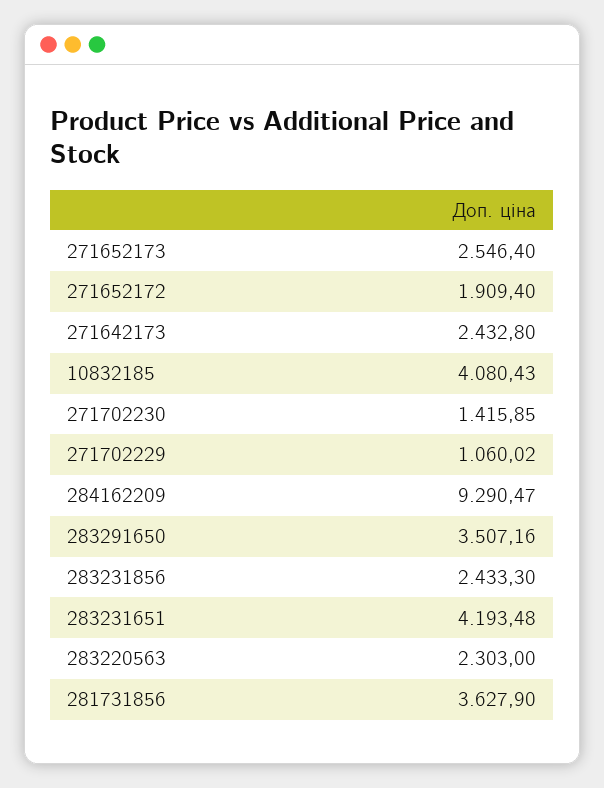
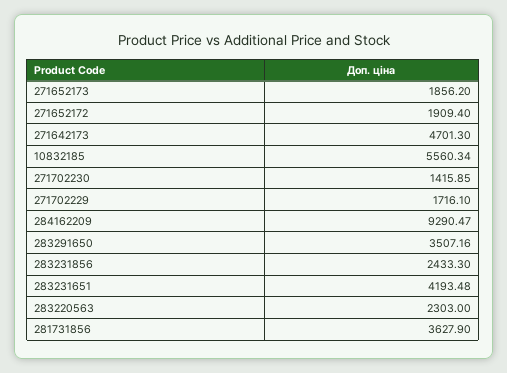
  {
-   "271652173": 2546.4,
+   "271652173": 1856.2,
    "271652172": 1909.4,
-   "271642173": 2432.8,
+   "271642173": 4701.3,
-   "10832185": 4080.43,
+   "10832185": 5560.34,
    "271702230": 1415.85,
-   "271702229": 1060.02,
+   "271702229": 1716.1,
    "284162209": 9290.47,
    "283291650": 3507.16,
    "283231856": 2433.3,
    "283231651": 4193.48,
    "283220563": 2303,
    "281731856": 3627.9
  }

